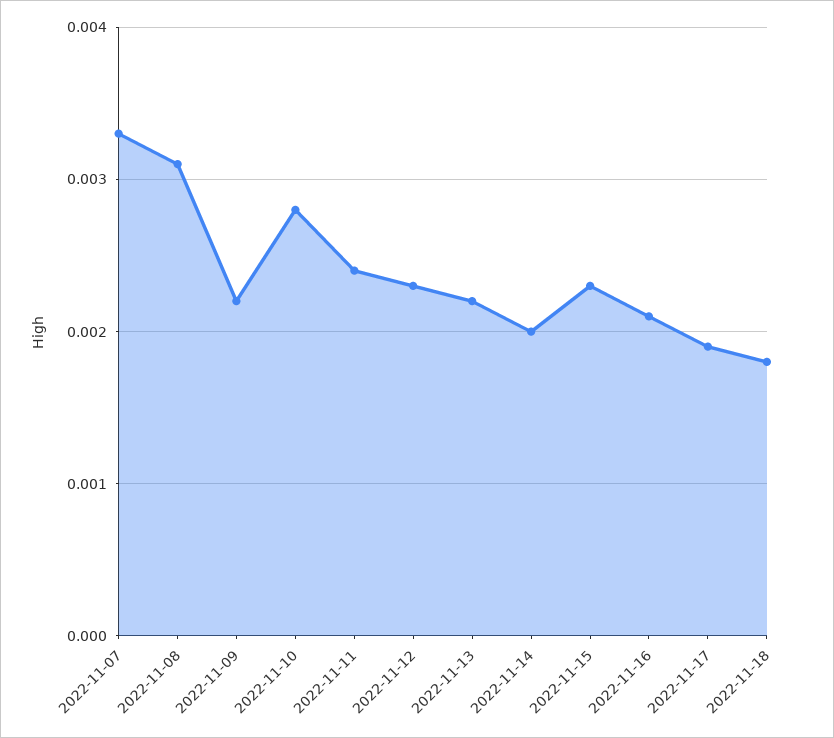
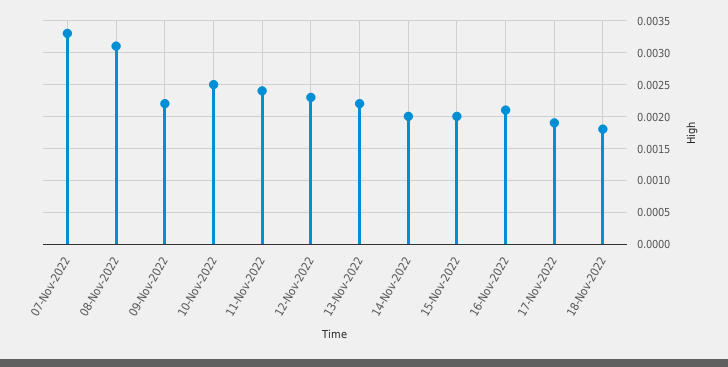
  {
    "2022-11-07": 0.0033,
    "2022-11-08": 0.0031,
    "2022-11-09": 0.0022,
-   "2022-11-10": 0.0028,
+   "2022-11-10": 0.0025,
    "2022-11-11": 0.0024,
    "2022-11-12": 0.0023,
    "2022-11-13": 0.0022,
    "2022-11-14": 0.002,
-   "2022-11-15": 0.0023,
+   "2022-11-15": 0.002,
    "2022-11-16": 0.0021,
    "2022-11-17": 0.0019,
    "2022-11-18": 0.0018
  }

